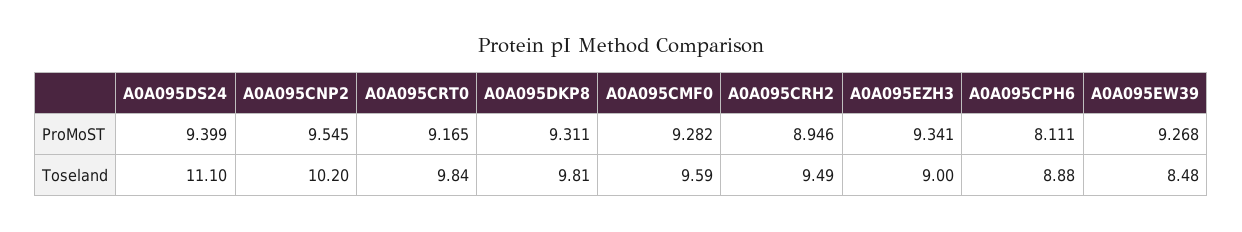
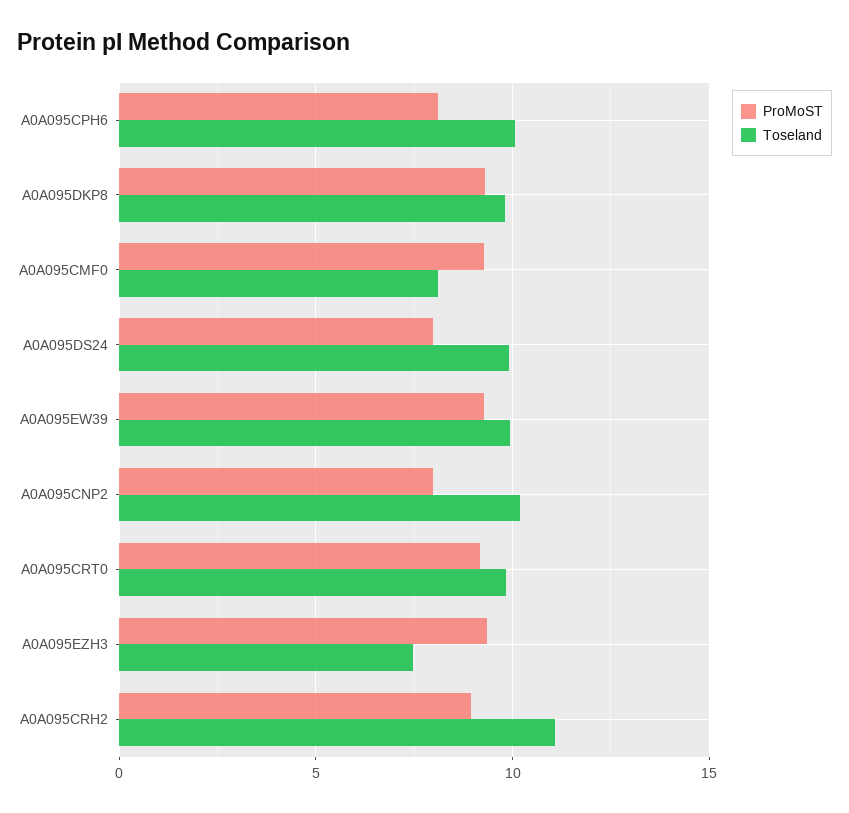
  {
    "ProMoST": {
-     "A0A095DS24": 9.399,
+     "A0A095DS24": 8,
-     "A0A095CNP2": 9.545,
+     "A0A095CNP2": 8,
      "A0A095CRT0": 9.165,
      "A0A095DKP8": 9.311,
      "A0A095CMF0": 9.282,
      "A0A095CRH2": 8.946,
      "A0A095EZH3": 9.341,
      "A0A095CPH6": 8.111,
      "A0A095EW39": 9.268
    },
    "Toseland": {
-     "A0A095DS24": 11.1,
+     "A0A095DS24": 10,
      "A0A095CNP2": 10.2,
      "A0A095CRT0": 9.84,
      "A0A095DKP8": 9.81,
-     "A0A095CMF0": 9.59,
+     "A0A095CMF0": 8,
-     "A0A095CRH2": 9.49,
+     "A0A095CRH2": 11,
-     "A0A095EZH3": 9,
+     "A0A095EZH3": 7.5,
-     "A0A095CPH6": 8.88,
+     "A0A095CPH6": 10,
-     "A0A095EW39": 8.48
+     "A0A095EW39": 10
    }
  }

